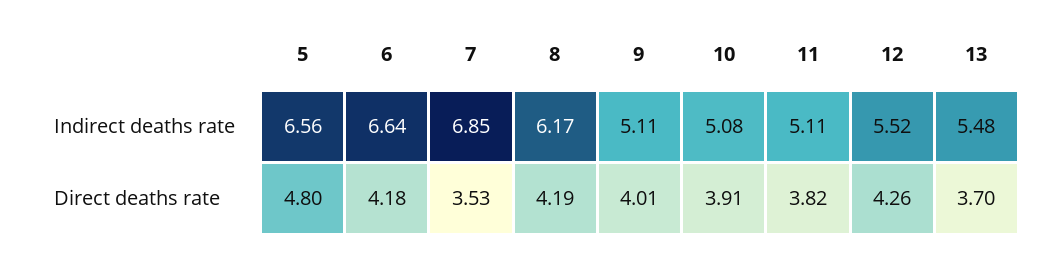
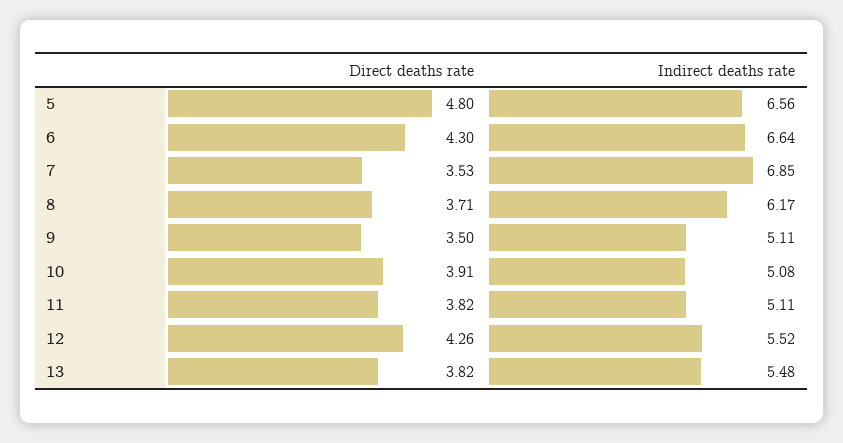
  {
    "5": {
      "Indirect deaths rate": 6.56,
      "Direct deaths rate": 4.8
    },
    "6": {
      "Indirect deaths rate": 6.64,
-     "Direct deaths rate": 4.18
+     "Direct deaths rate": 4.3
    },
    "7": {
      "Indirect deaths rate": 6.85,
      "Direct deaths rate": 3.53
    },
    "8": {
      "Indirect deaths rate": 6.17,
-     "Direct deaths rate": 4.19
+     "Direct deaths rate": 3.71
    },
    "9": {
      "Indirect deaths rate": 5.11,
-     "Direct deaths rate": 4.01
+     "Direct deaths rate": 3.5
    },
    "10": {
      "Indirect deaths rate": 5.08,
      "Direct deaths rate": 3.91
    },
    "11": {
      "Indirect deaths rate": 5.11,
      "Direct deaths rate": 3.82
    },
    "12": {
      "Indirect deaths rate": 5.52,
      "Direct deaths rate": 4.26
    },
    "13": {
      "Indirect deaths rate": 5.48,
-     "Direct deaths rate": 3.7
+     "Direct deaths rate": 3.82
    }
  }

